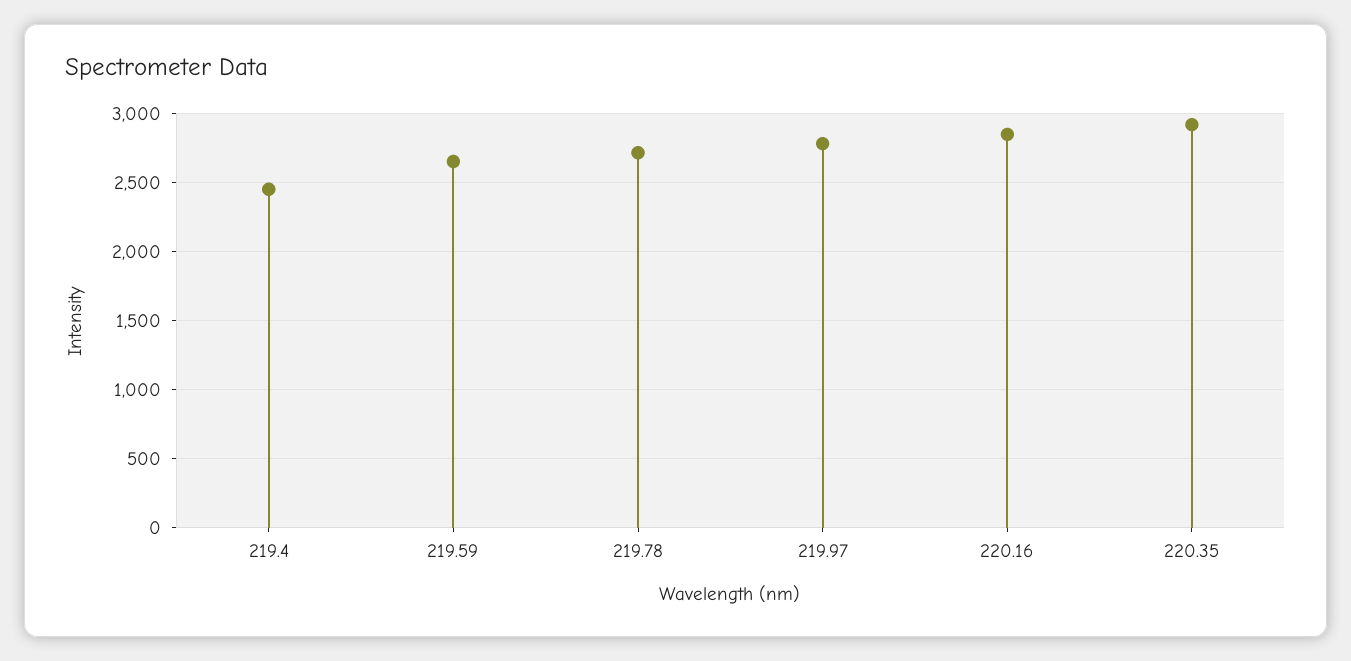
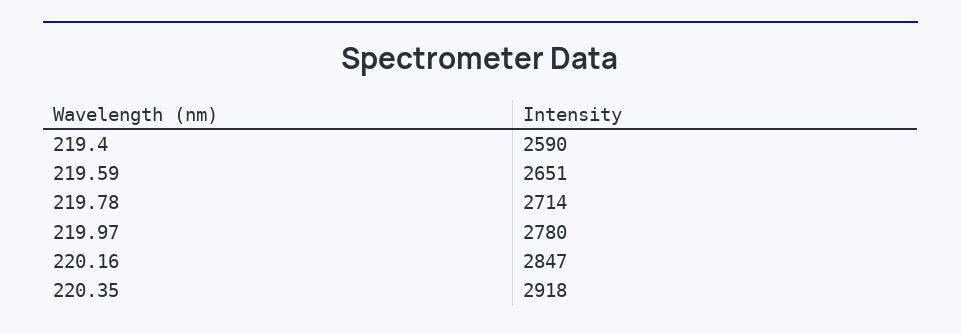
  {
-   "219.4": 2450,
+   "219.4": 2590,
    "219.59": 2651,
    "219.78": 2714,
    "219.97": 2780,
    "220.16": 2847,
    "220.35": 2918
  }

